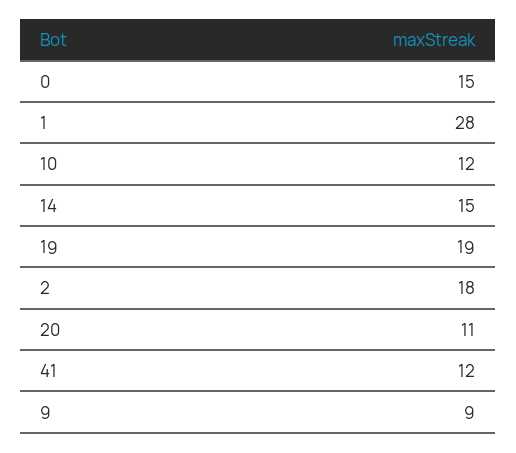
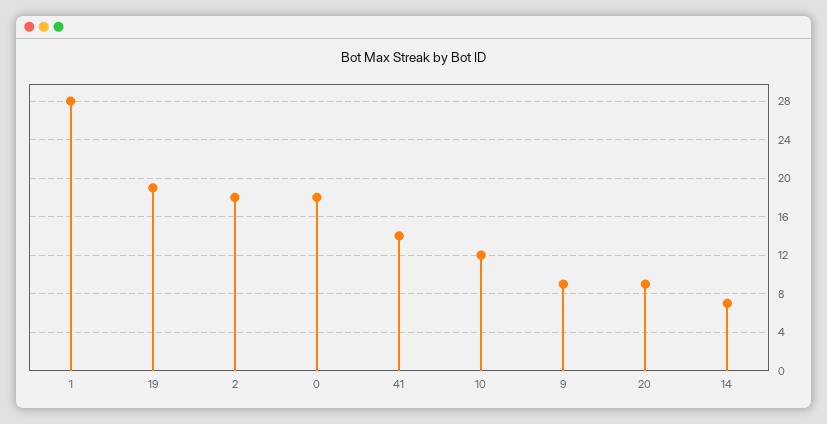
  {
-   "0": 15,
+   "0": 18,
    "1": 28,
    "10": 12,
-   "14": 15,
+   "14": 7,
    "19": 19,
    "2": 18,
-   "20": 11,
+   "20": 9,
-   "41": 12,
+   "41": 14,
    "9": 9
  }

